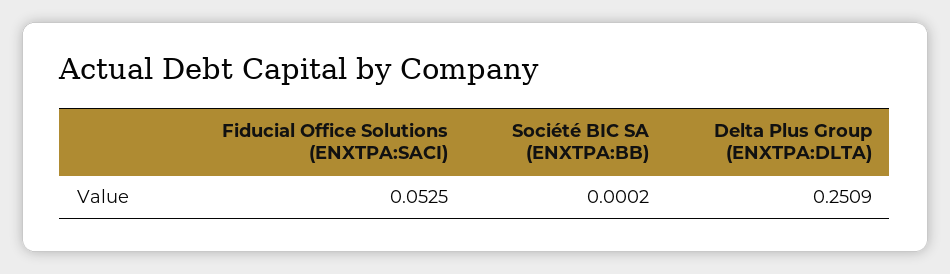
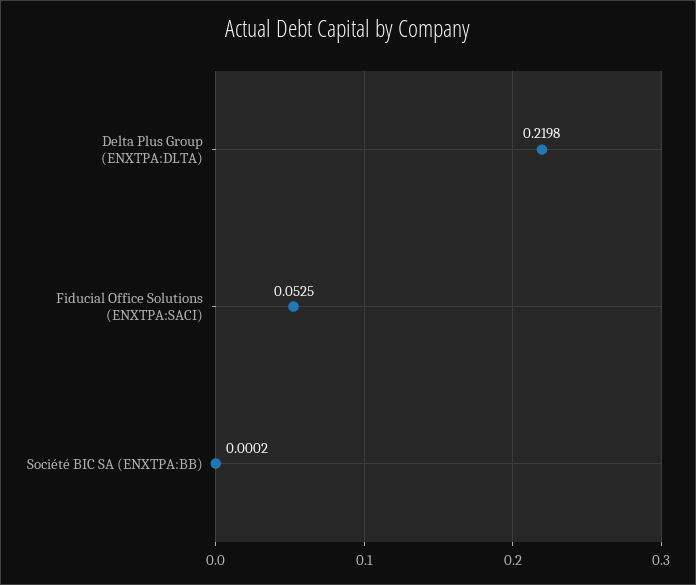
  {
    "Fiducial Office Solutions (ENXTPA:SACI)": 0.0525,
    "Société BIC SA (ENXTPA:BB)": 0.0002,
-   "Delta Plus Group (ENXTPA:DLTA)": 0.2509
+   "Delta Plus Group (ENXTPA:DLTA)": 0.2198
  }

